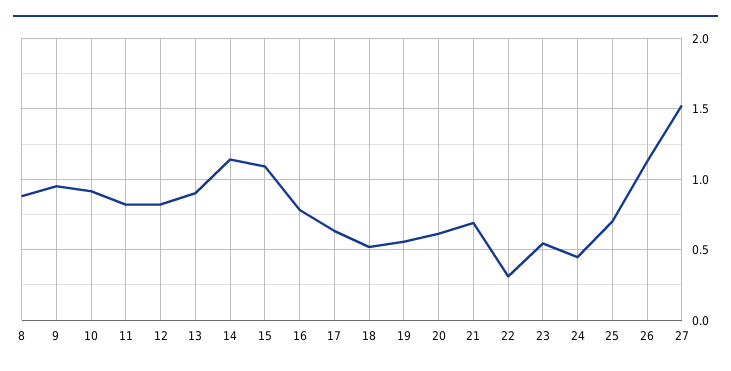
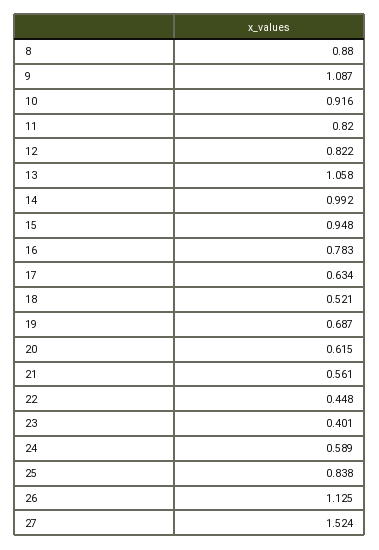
  {
    "8": 0.88,
-   "9": 0.95,
+   "9": 1.087,
    "10": 0.916,
    "11": 0.82,
    "12": 0.822,
-   "13": 0.9,
+   "13": 1.058,
-   "14": 1.15,
+   "14": 0.992,
-   "15": 1.1,
+   "15": 0.948,
    "16": 0.783,
    "17": 0.634,
    "18": 0.521,
-   "19": 0.55,
+   "19": 0.687,
    "20": 0.615,
-   "21": 0.7,
+   "21": 0.561,
-   "22": 0.3,
+   "22": 0.448,
-   "23": 0.55,
+   "23": 0.401,
-   "24": 0.45,
+   "24": 0.589,
-   "25": 0.7,
+   "25": 0.838,
    "26": 1.125,
    "27": 1.524
  }

